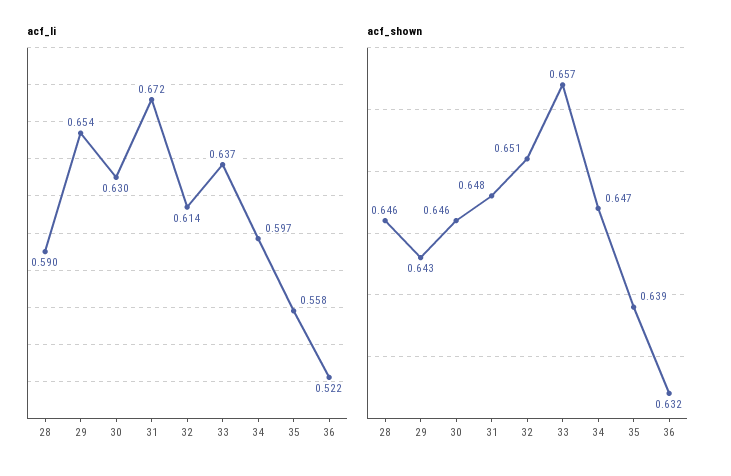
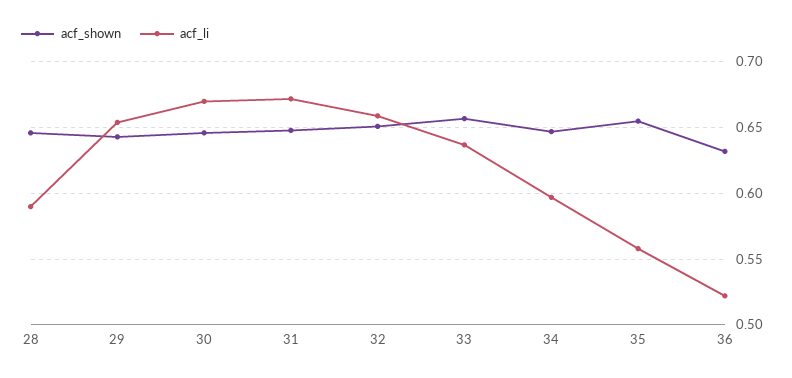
  {
    "acf_li": {
      "28": 0.59,
      "29": 0.654,
-     "30": 0.63,
+     "30": 0.67,
      "31": 0.672,
-     "32": 0.614,
+     "32": 0.66,
      "33": 0.637,
      "34": 0.597,
      "35": 0.558,
      "36": 0.522
    },
    "acf_shown": {
      "28": 0.646,
      "29": 0.643,
      "30": 0.646,
      "31": 0.648,
      "32": 0.651,
      "33": 0.657,
      "34": 0.647,
-     "35": 0.639,
+     "35": 0.655,
      "36": 0.632
    }
  }

